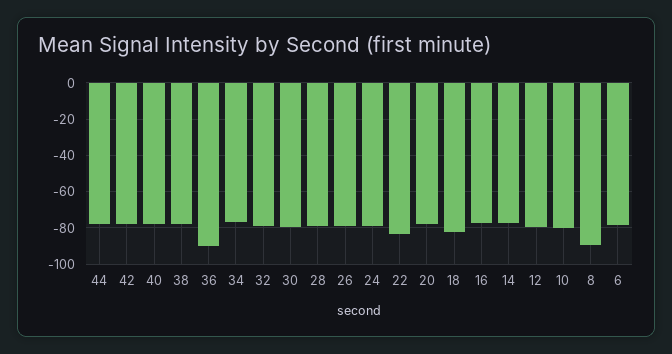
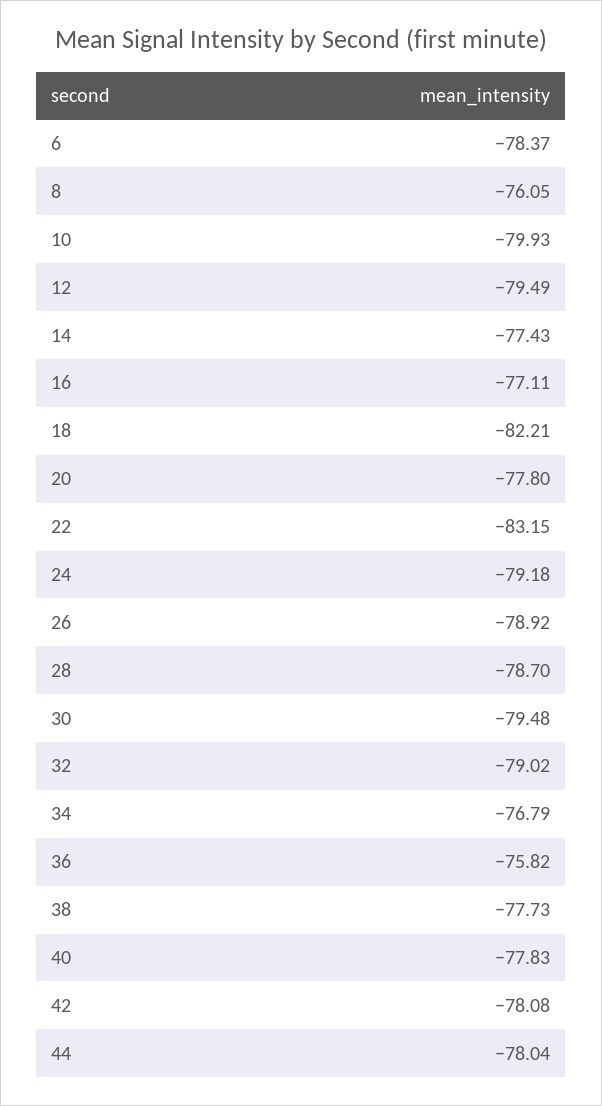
  {
    "44": -78.04,
    "42": -78.08,
    "40": -77.83,
    "38": -77.73,
-   "36": -90,
+   "36": -75.82,
    "34": -76.79,
    "32": -79.02,
    "30": -79.48,
    "28": -78.7,
    "26": -78.92,
    "24": -79.18,
    "22": -83.15,
    "20": -77.8,
    "18": -82.21,
    "16": -77.11,
    "14": -77.43,
    "12": -79.49,
    "10": -79.93,
-   "8": -90,
+   "8": -76.05,
    "6": -78.37
  }

